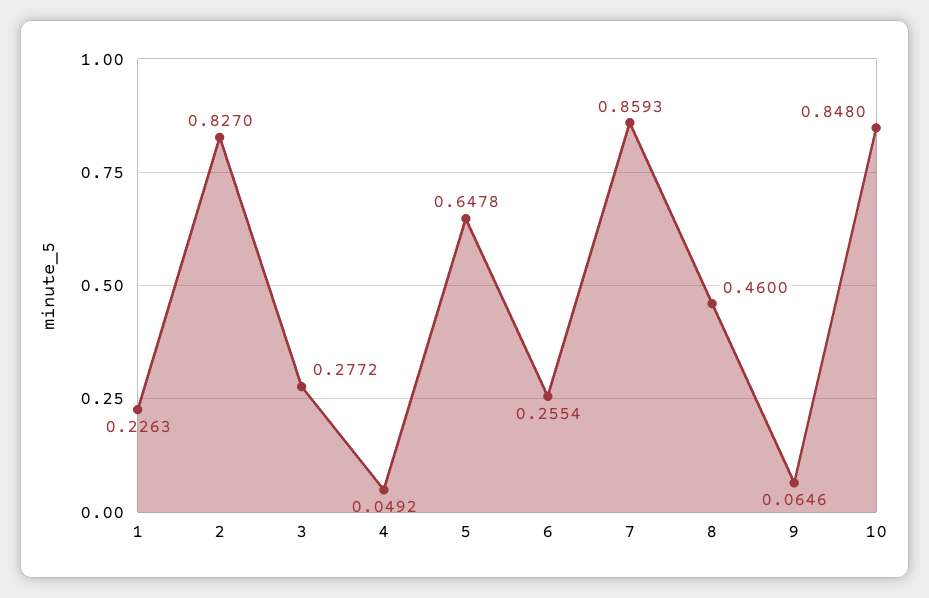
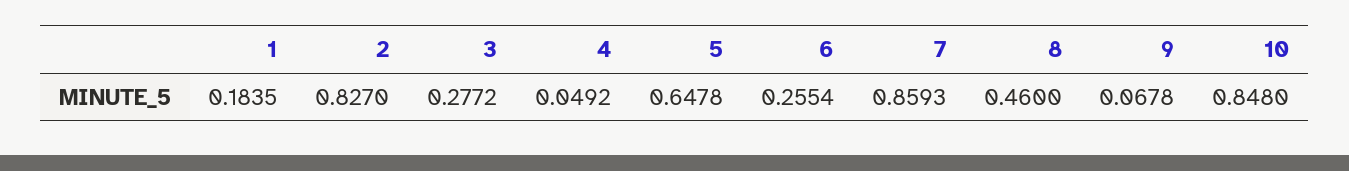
  {
-   "1": 0.2263,
+   "1": 0.1835,
    "2": 0.827,
    "3": 0.2772,
    "4": 0.0492,
    "5": 0.6478,
    "6": 0.2554,
    "7": 0.8593,
    "8": 0.46,
-   "9": 0.0646,
+   "9": 0.0678,
    "10": 0.848
  }

